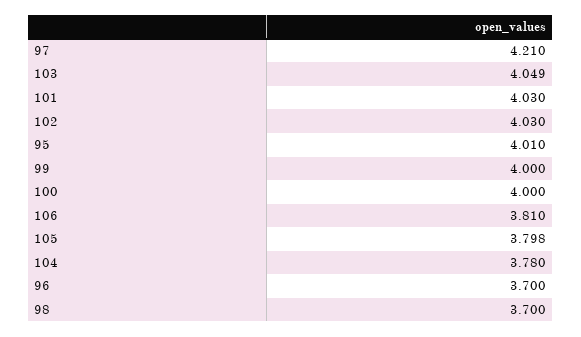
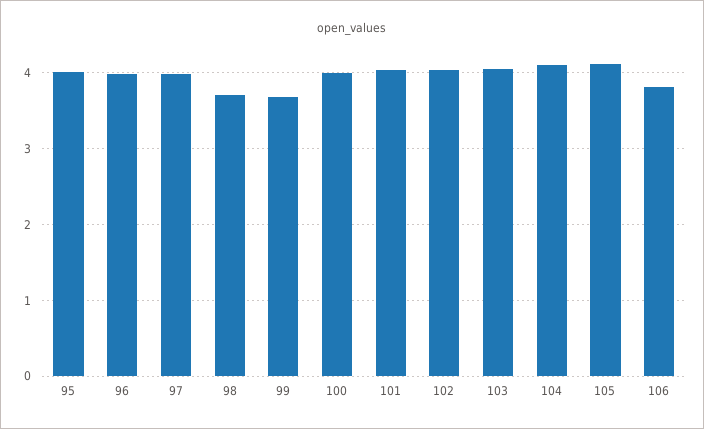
  {
-   "97": 4.21,
+   "97": 4,
    "103": 4.049,
    "101": 4.03,
    "102": 4.03,
    "95": 4.01,
-   "99": 4,
+   "99": 3.7,
    "100": 4,
    "106": 3.81,
-   "105": 3.798,
+   "105": 4.1,
-   "104": 3.78,
+   "104": 4.1,
-   "96": 3.7,
+   "96": 4,
    "98": 3.7
  }

